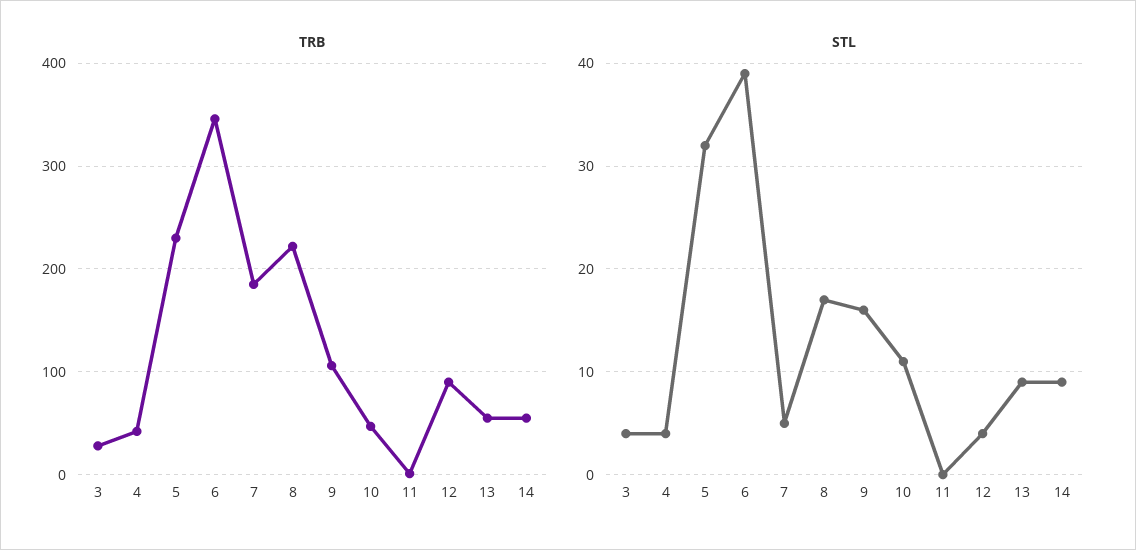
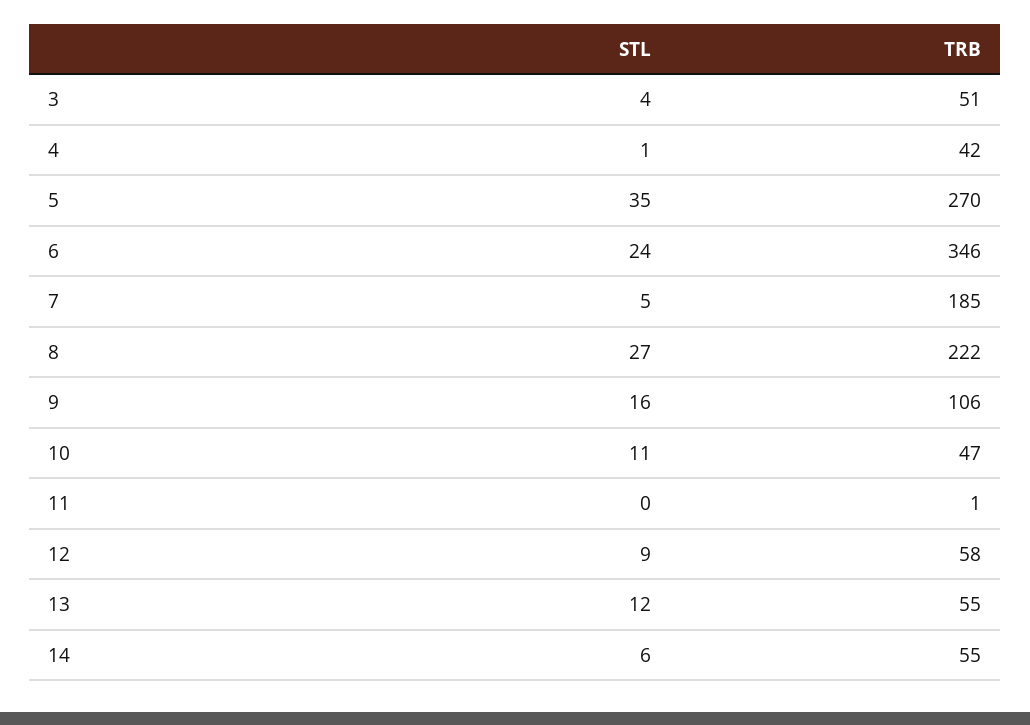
  {
    "TRB": {
-     "3": 30,
+     "3": 51,
      "4": 42,
-     "5": 230,
+     "5": 270,
      "6": 346,
      "7": 185,
      "8": 222,
      "9": 106,
      "10": 47,
      "11": 1,
-     "12": 90,
+     "12": 58,
      "13": 55,
      "14": 55
    },
    "STL": {
      "3": 4,
-     "4": 4,
+     "4": 1,
-     "5": 32,
+     "5": 35,
-     "6": 39,
+     "6": 24,
      "7": 5,
-     "8": 17,
+     "8": 27,
      "9": 16,
      "10": 11,
      "11": 0,
-     "12": 4,
+     "12": 9,
-     "13": 9,
+     "13": 12,
-     "14": 9
+     "14": 6
    }
  }

